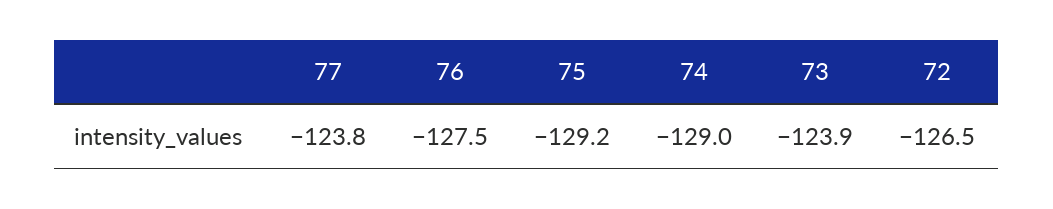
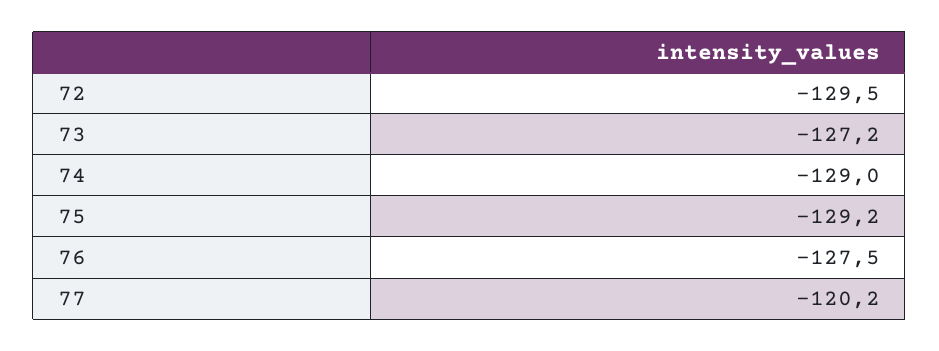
  {
-   "77": -123.8,
+   "77": -120.2,
    "76": -127.5,
    "75": -129.2,
    "74": -129,
-   "73": -123.9,
+   "73": -127.2,
-   "72": -126.5
+   "72": -129.5
  }

